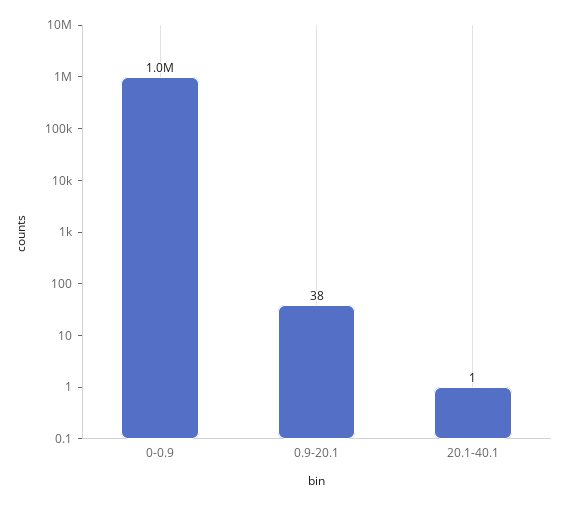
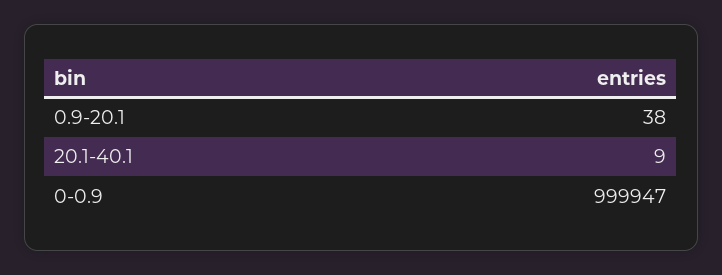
  {
    "0-0.9": 999947,
    "0.9-20.1": 38,
-   "20.1-40.1": 1
+   "20.1-40.1": 9
  }

